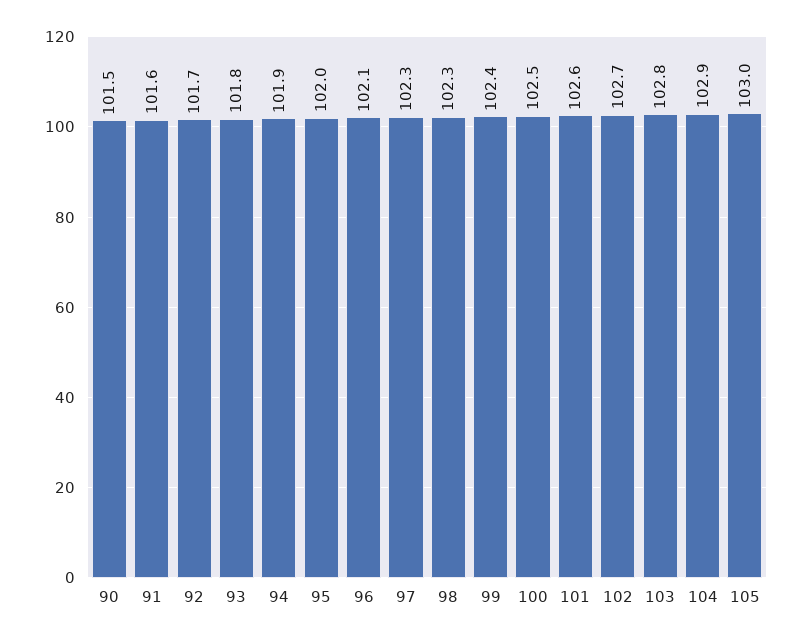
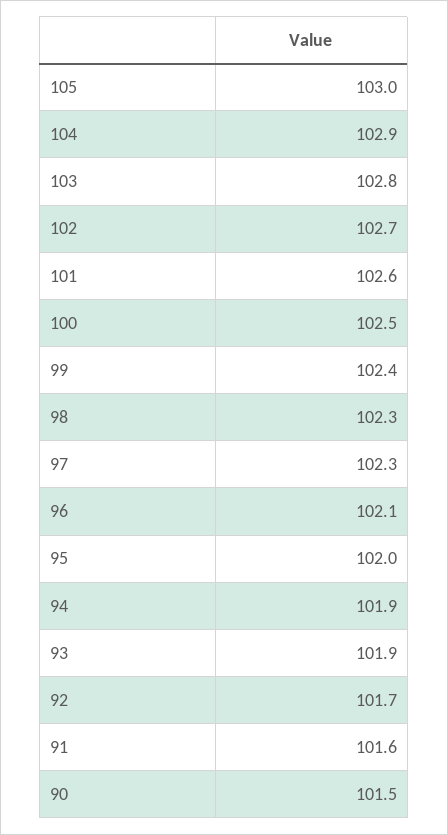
  {
    "90": 101.5,
    "91": 101.6,
    "92": 101.7,
-   "93": 101.8,
+   "93": 101.9,
    "94": 101.9,
    "95": 102,
    "96": 102.1,
    "97": 102.3,
    "98": 102.3,
    "99": 102.4,
    "100": 102.5,
    "101": 102.6,
    "102": 102.7,
    "103": 102.8,
    "104": 102.9,
    "105": 103
  }

